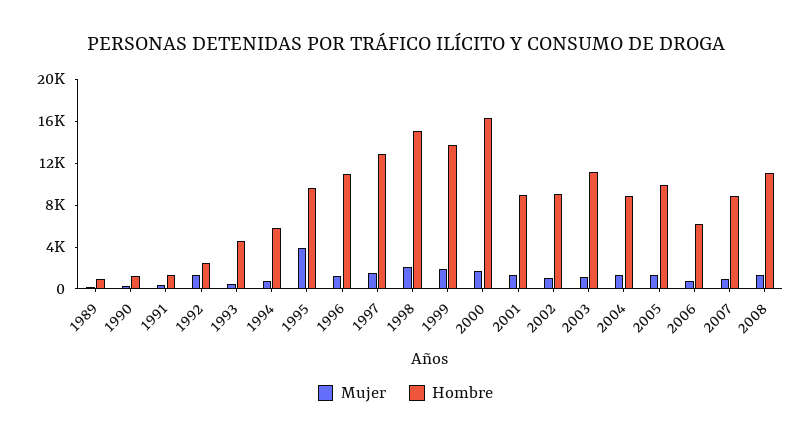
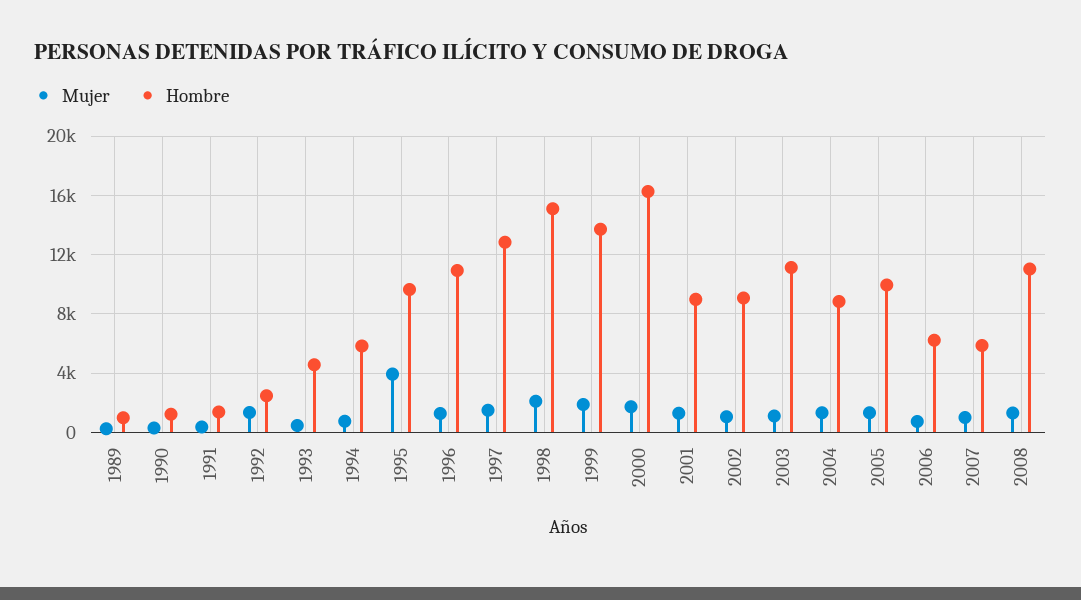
  {
    "Mujer": {
      "1989": 0,
      "1990": 500,
      "1991": 500,
      "1992": 1500,
      "1993": 500,
      "1994": 500,
      "1995": 4000,
      "1996": 1500,
      "1997": 1500,
      "1998": 2000,
      "1999": 2000,
      "2000": 1500,
      "2001": 1500,
      "2002": 1000,
      "2003": 1000,
      "2004": 1500,
      "2005": 1500,
      "2006": 500,
      "2007": 1000,
      "2008": 1500
    },
    "Hombre": {
      "1989": 1000,
      "1990": 1000,
      "1991": 1500,
      "1992": 2500,
      "1993": 4500,
      "1994": 6000,
      "1995": 9500,
      "1996": 11000,
      "1997": 13000,
      "1998": 15000,
      "1999": 13500,
      "2000": 16500,
      "2001": 9000,
      "2002": 9000,
      "2003": 11000,
      "2004": 9000,
      "2005": 10000,
      "2006": 6000,
-     "2007": 9000,
+     "2007": 6000,
      "2008": 11000
    }
  }

